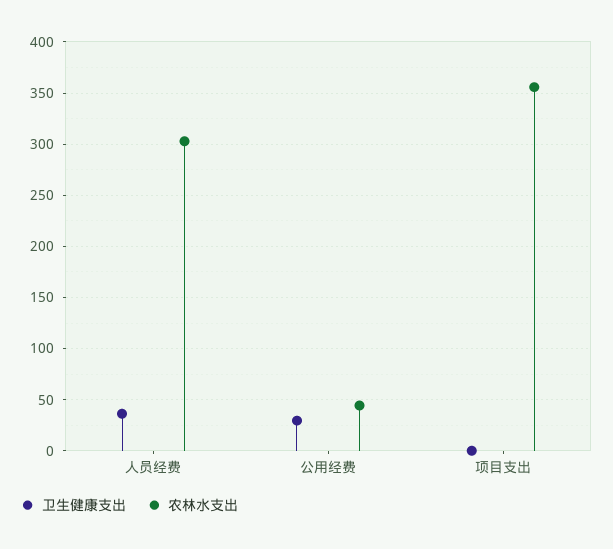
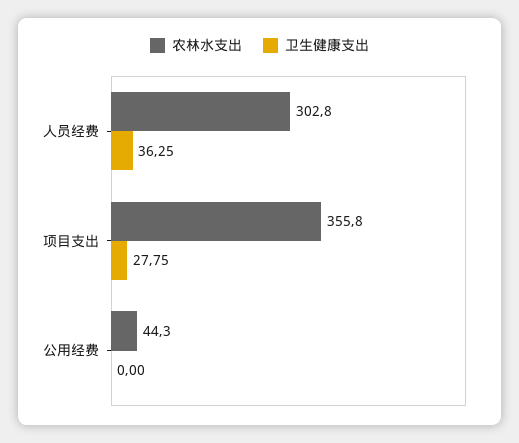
  {
    "卫生健康支出": {
      "人员经费": 36.25,
-     "公用经费": 30,
+     "公用经费": 0,
-     "项目支出": 0
+     "项目支出": 27.75
    },
    "农林水支出": {
      "人员经费": 302.8,
      "公用经费": 44.3,
      "项目支出": 355.8
    }
  }

